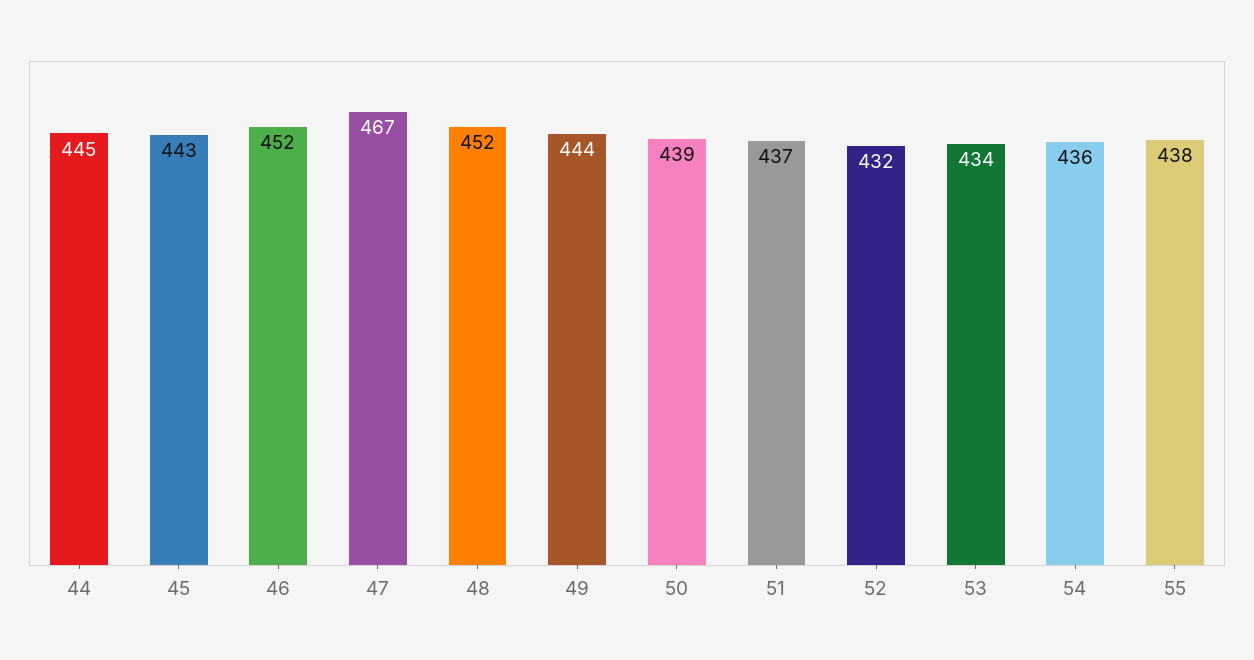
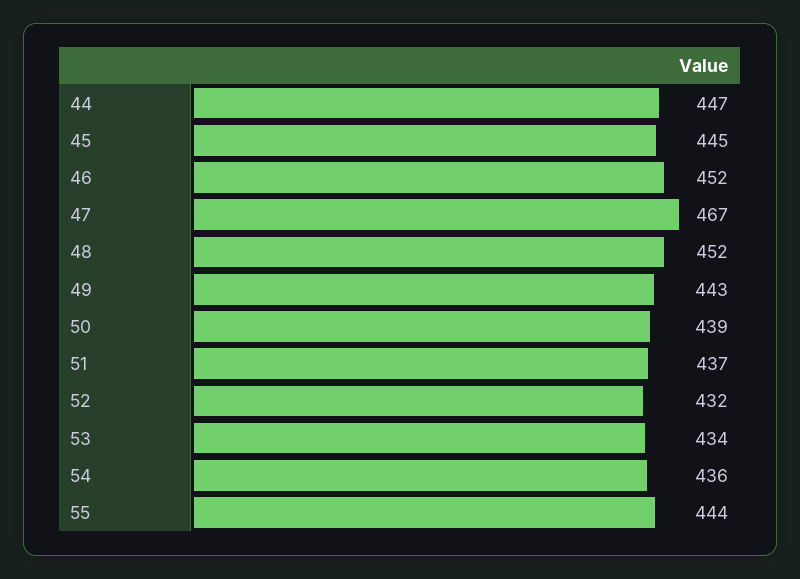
  {
-   "44": 445,
+   "44": 447,
-   "45": 443,
+   "45": 445,
    "46": 452,
    "47": 467,
    "48": 452,
-   "49": 444,
+   "49": 443,
    "50": 439,
    "51": 437,
    "52": 432,
    "53": 434,
    "54": 436,
-   "55": 438
+   "55": 444
  }

